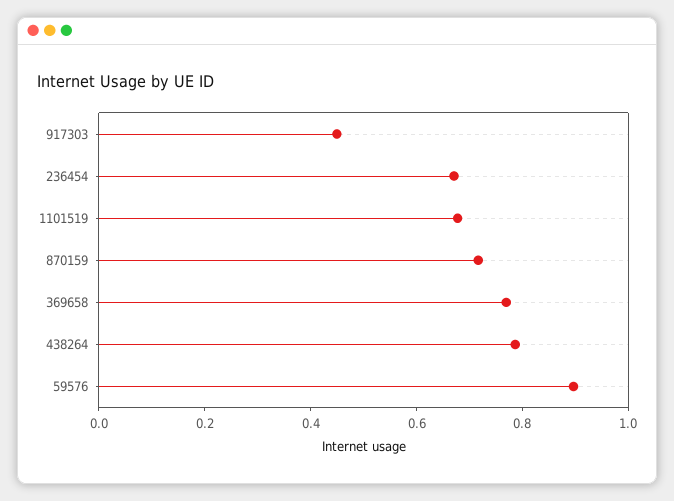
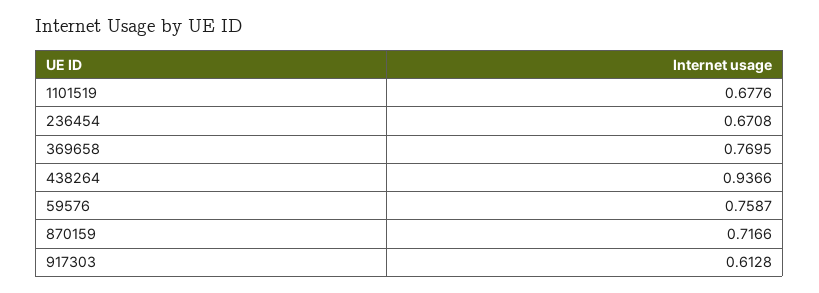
  {
-   "917303": 0.45,
+   "917303": 0.6128,
    "236454": 0.6708,
    "1101519": 0.6776,
    "870159": 0.7166,
    "369658": 0.7695,
-   "438264": 0.8,
+   "438264": 0.9366,
-   "59576": 0.9
+   "59576": 0.7587
  }

